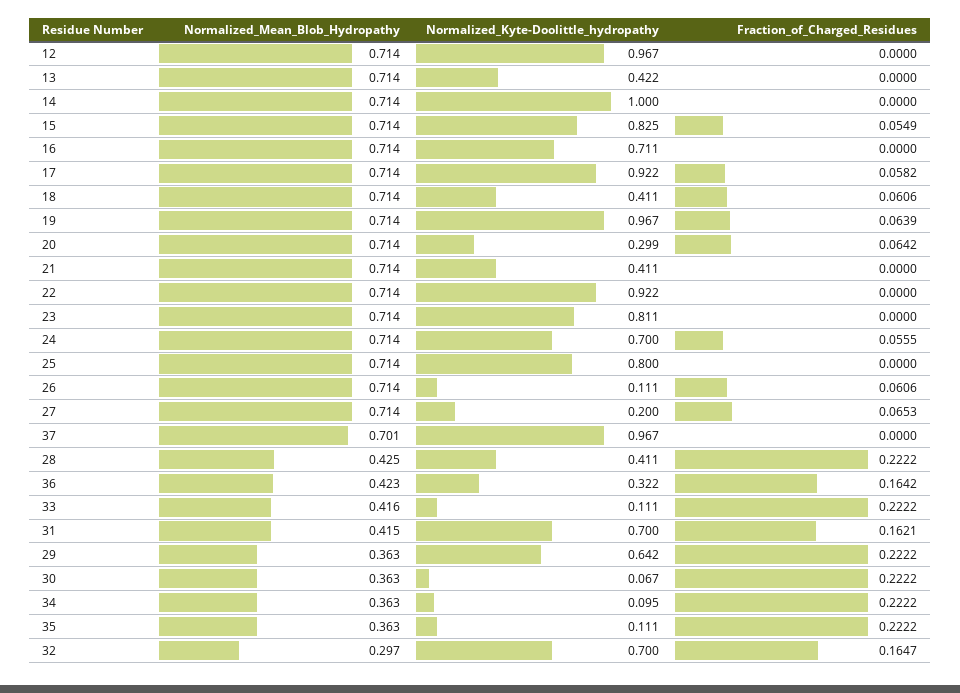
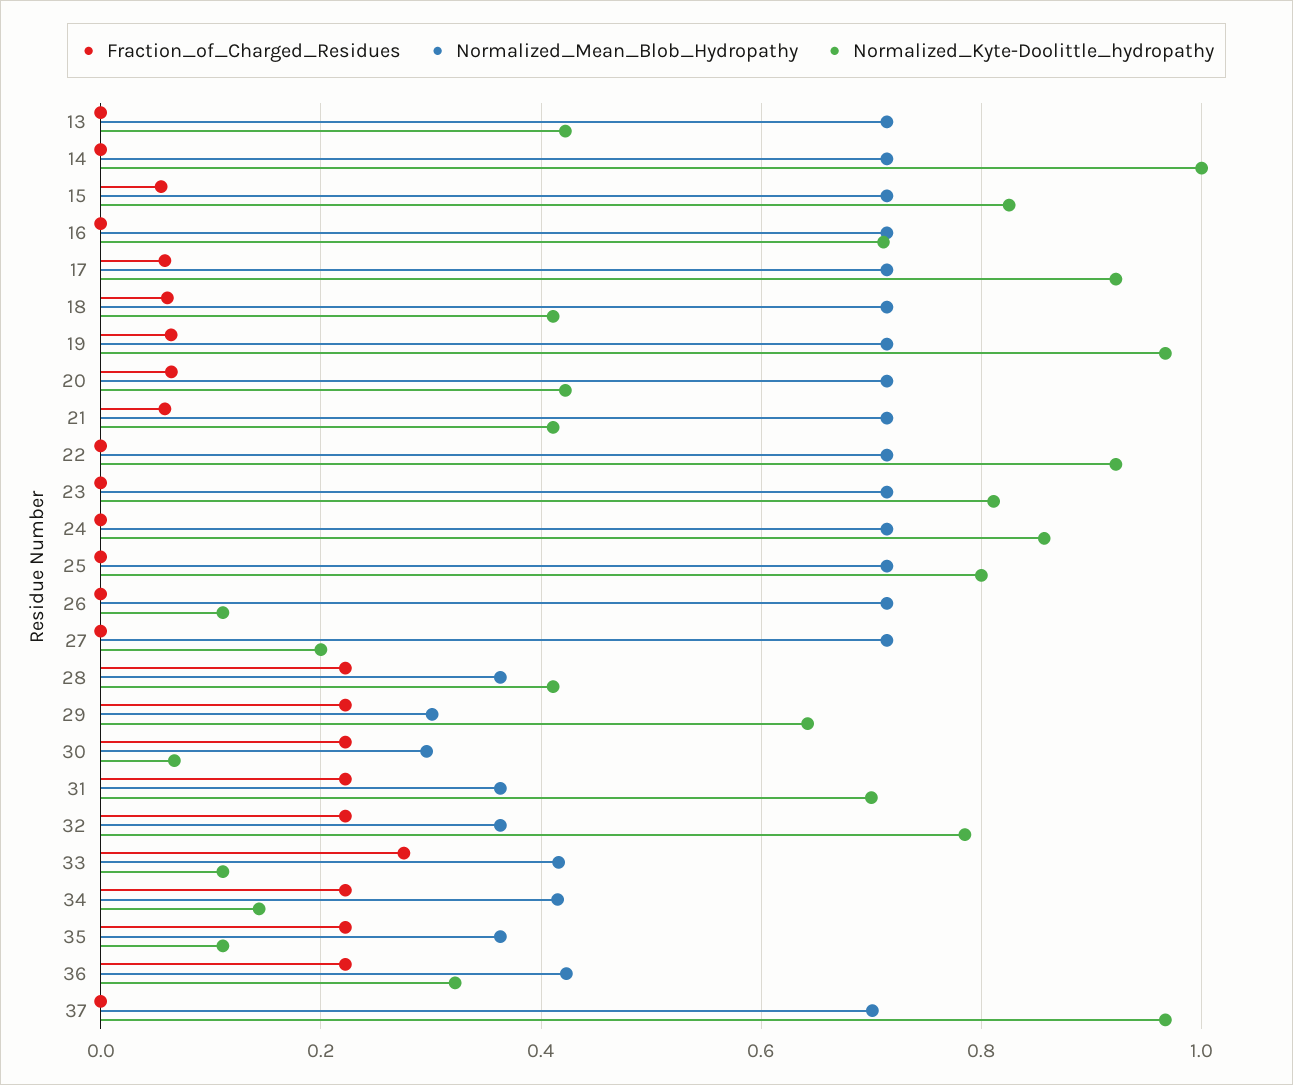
  {
    "Normalized_Mean_Blob_Hydropathy": {
-     "12": 0.714,
      "13": 0.714,
      "14": 0.714,
      "15": 0.714,
      "16": 0.714,
      "17": 0.714,
      "18": 0.714,
      "19": 0.714,
      "20": 0.714,
      "21": 0.714,
      "22": 0.714,
      "23": 0.714,
      "24": 0.714,
      "25": 0.714,
      "26": 0.714,
      "27": 0.714,
      "37": 0.701,
-     "28": 0.425,
+     "28": 0.36,
      "36": 0.423,
      "33": 0.416,
-     "31": 0.415,
+     "31": 0.36,
-     "29": 0.363,
+     "29": 0.3,
-     "30": 0.363,
+     "30": 0.3,
-     "34": 0.363,
+     "34": 0.42,
      "35": 0.363,
-     "32": 0.297
+     "32": 0.36
    },
    "Normalized_Kyte-Doolittle_hydropathy": {
-     "12": 0.967,
      "13": 0.422,
      "14": 1,
      "15": 0.825,
      "16": 0.711,
      "17": 0.922,
      "18": 0.411,
      "19": 0.967,
-     "20": 0.299,
+     "20": 0.42,
      "21": 0.411,
      "22": 0.922,
      "23": 0.811,
-     "24": 0.7,
+     "24": 0.86,
      "25": 0.8,
      "26": 0.111,
      "27": 0.2,
      "37": 0.967,
      "28": 0.411,
      "36": 0.322,
      "33": 0.111,
      "31": 0.7,
      "29": 0.642,
      "30": 0.067,
-     "34": 0.095,
+     "34": 0.14,
      "35": 0.111,
-     "32": 0.7
+     "32": 0.78
    },
    "Fraction_of_Charged_Residues": {
-     "12": 0,
      "13": 0,
      "14": 0,
      "15": 0.0549,
      "16": 0,
      "17": 0.0582,
      "18": 0.0606,
      "19": 0.0639,
      "20": 0.0642,
-     "21": 0,
+     "21": 0.06,
      "22": 0,
      "23": 0,
-     "24": 0.0555,
+     "24": 0,
      "25": 0,
-     "26": 0.0606,
+     "26": 0,
-     "27": 0.0653,
+     "27": 0,
      "37": 0,
      "28": 0.2222,
-     "36": 0.1642,
+     "36": 0.22,
-     "33": 0.2222,
+     "33": 0.28,
-     "31": 0.1621,
+     "31": 0.22,
      "29": 0.2222,
      "30": 0.2222,
      "34": 0.2222,
      "35": 0.2222,
-     "32": 0.1647
+     "32": 0.22
    }
  }

